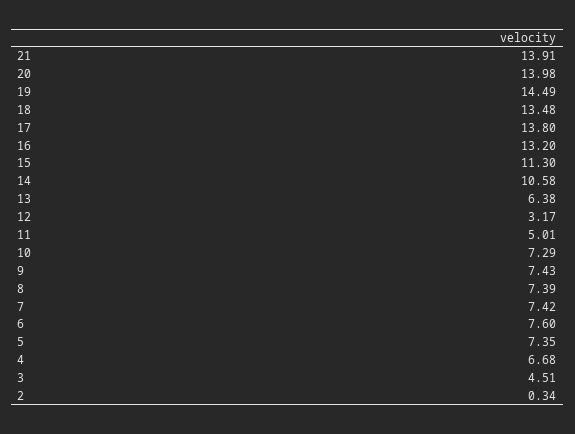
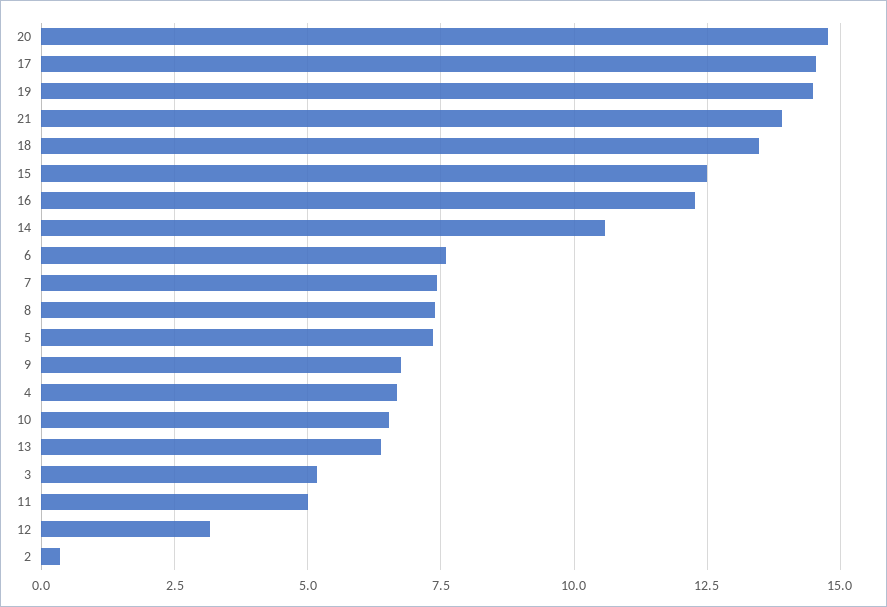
  {
    "21": 13.91,
-   "20": 13.98,
+   "20": 14.75,
    "19": 14.49,
    "18": 13.48,
-   "17": 13.8,
+   "17": 14.5,
-   "16": 13.2,
+   "16": 12.25,
-   "15": 11.3,
+   "15": 12.5,
    "14": 10.58,
    "13": 6.38,
    "12": 3.17,
    "11": 5.01,
-   "10": 7.29,
+   "10": 6.5,
-   "9": 7.43,
+   "9": 6.75,
    "8": 7.39,
    "7": 7.42,
    "6": 7.6,
    "5": 7.35,
    "4": 6.68,
-   "3": 4.51,
+   "3": 5.25,
    "2": 0.34
  }

